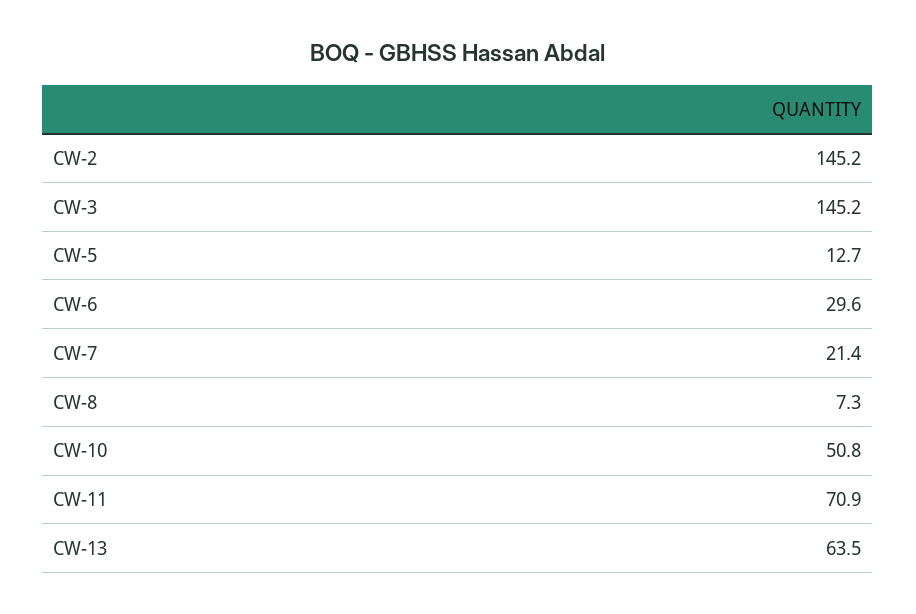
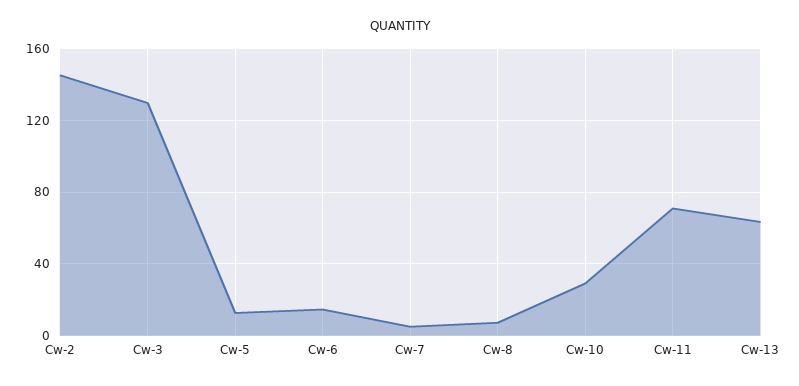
  {
    "CW-2": 145.2,
-   "CW-3": 145.2,
+   "CW-3": 130,
    "CW-5": 12.7,
-   "CW-6": 29.6,
+   "CW-6": 15,
-   "CW-7": 21.4,
+   "CW-7": 5,
    "CW-8": 7.3,
-   "CW-10": 50.8,
+   "CW-10": 30,
    "CW-11": 70.9,
    "CW-13": 63.5
  }

